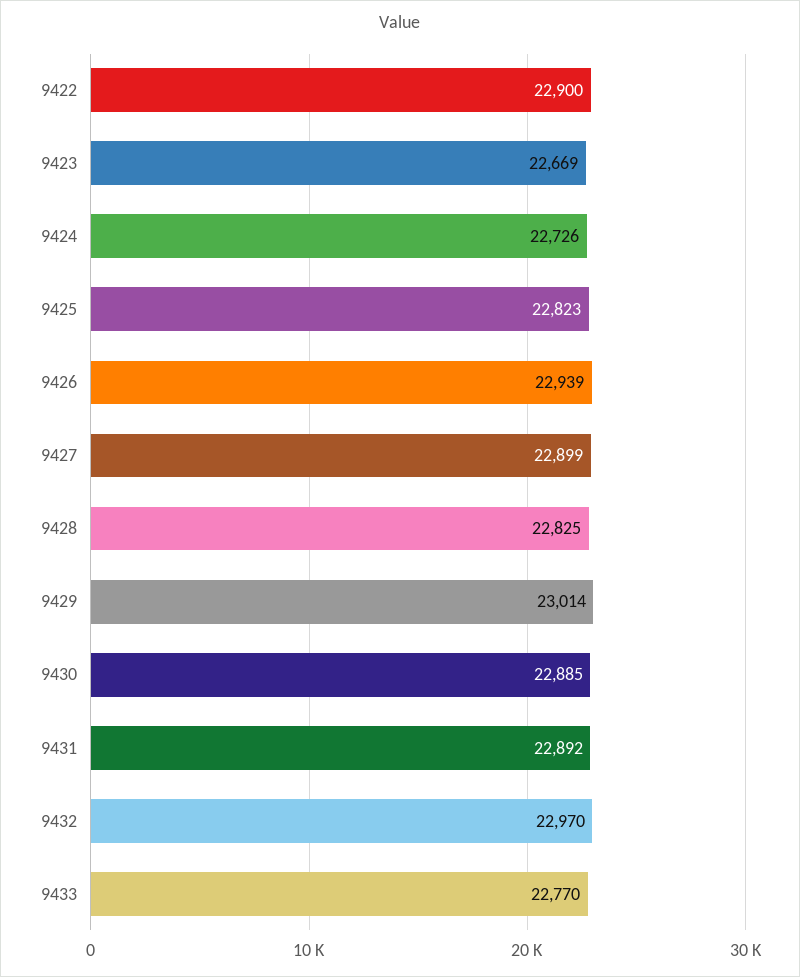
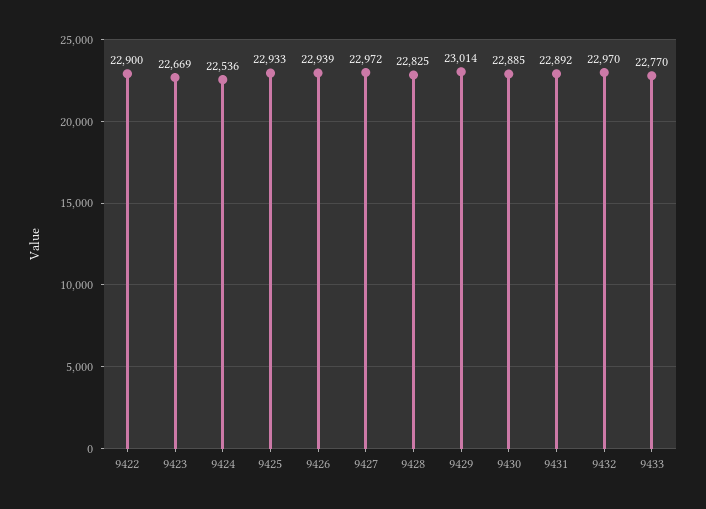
  {
    "9422": 22900,
    "9423": 22669,
-   "9424": 22726,
+   "9424": 22536,
-   "9425": 22823,
+   "9425": 22933,
    "9426": 22939,
-   "9427": 22899,
+   "9427": 22972,
    "9428": 22825,
    "9429": 23014,
    "9430": 22885,
    "9431": 22892,
    "9432": 22970,
    "9433": 22770
  }

